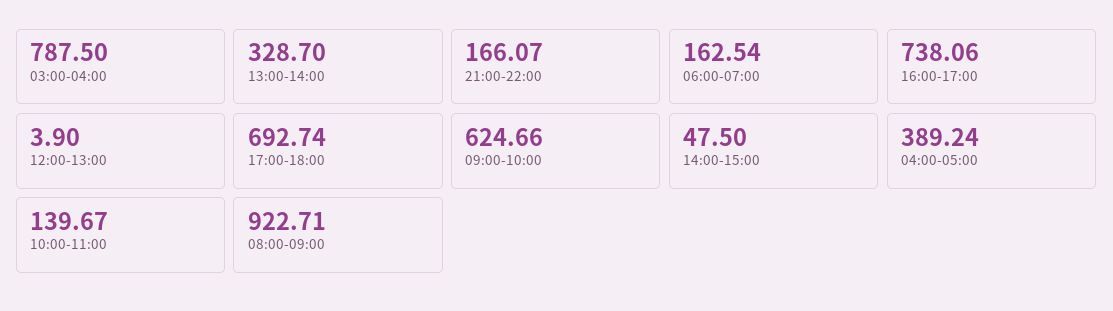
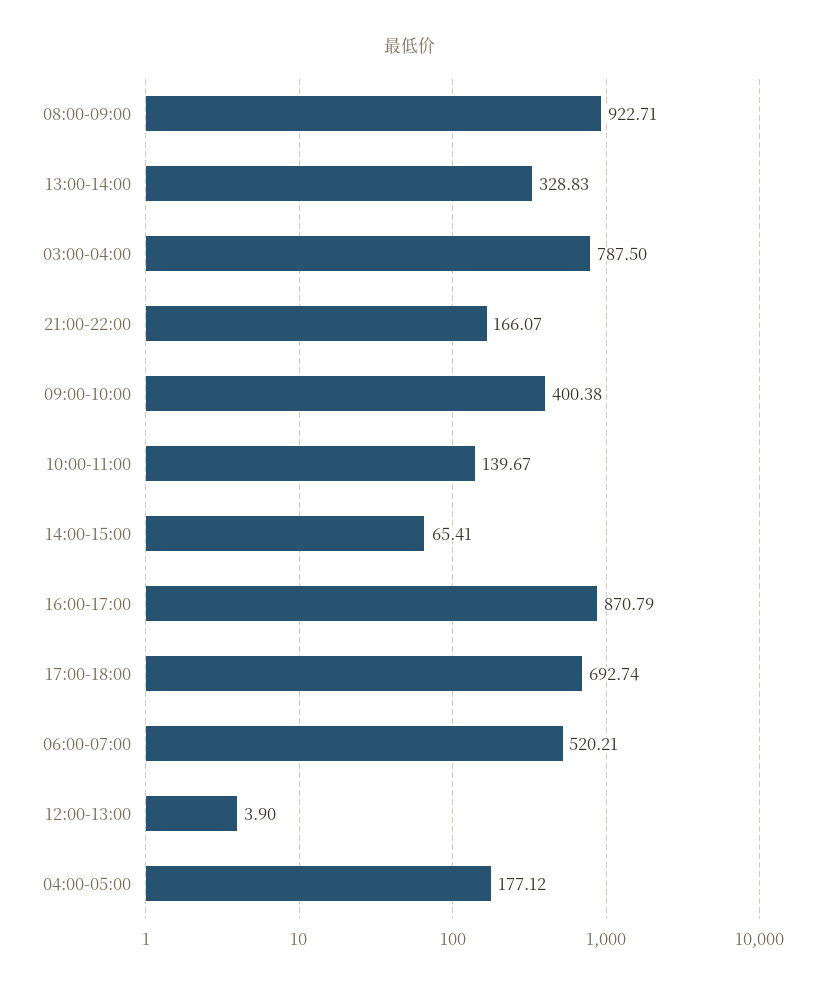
  {
    "03:00-04:00": 787.5,
-   "13:00-14:00": 328.7,
+   "13:00-14:00": 328.83,
    "21:00-22:00": 166.07,
-   "06:00-07:00": 162.54,
+   "06:00-07:00": 520.21,
-   "16:00-17:00": 738.06,
+   "16:00-17:00": 870.79,
    "12:00-13:00": 3.9,
    "17:00-18:00": 692.74,
-   "09:00-10:00": 624.66,
+   "09:00-10:00": 400.38,
-   "14:00-15:00": 47.5,
+   "14:00-15:00": 65.41,
-   "04:00-05:00": 389.24,
+   "04:00-05:00": 177.12,
    "10:00-11:00": 139.67,
    "08:00-09:00": 922.71
  }

